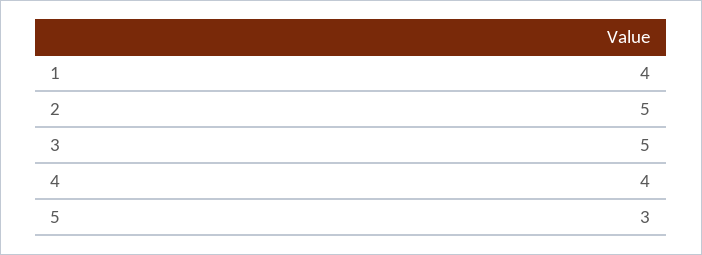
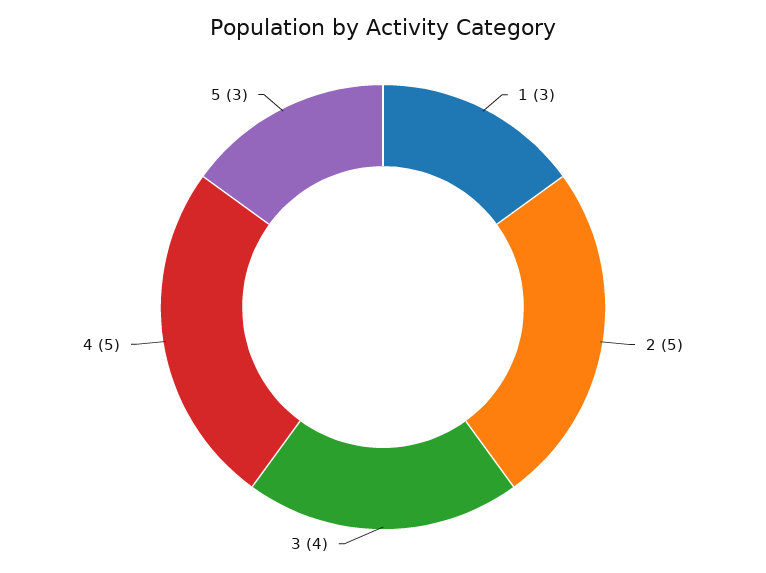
  {
-   "1": 4,
+   "1": 3,
    "2": 5,
-   "3": 5,
+   "3": 4,
-   "4": 4,
+   "4": 5,
    "5": 3
  }

